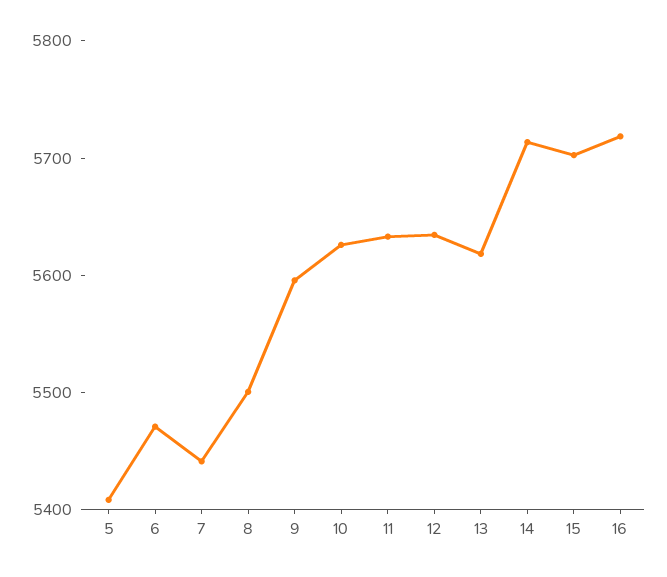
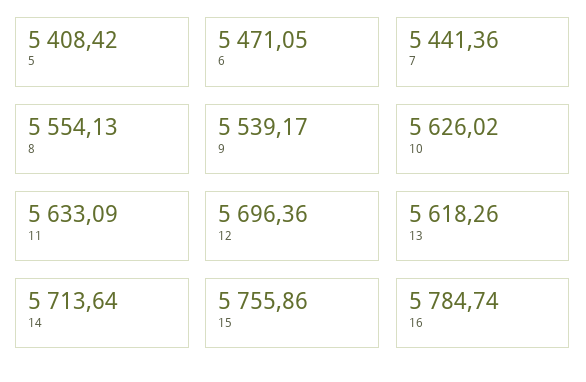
  {
    "5": 5408.42,
    "6": 5471.05,
    "7": 5441.36,
-   "8": 5500,
+   "8": 5554.13,
-   "9": 5600,
+   "9": 5539.17,
    "10": 5626.02,
    "11": 5633.09,
-   "12": 5640,
+   "12": 5696.36,
    "13": 5618.26,
    "14": 5713.64,
-   "15": 5700,
+   "15": 5755.86,
-   "16": 5720
+   "16": 5784.74
  }

